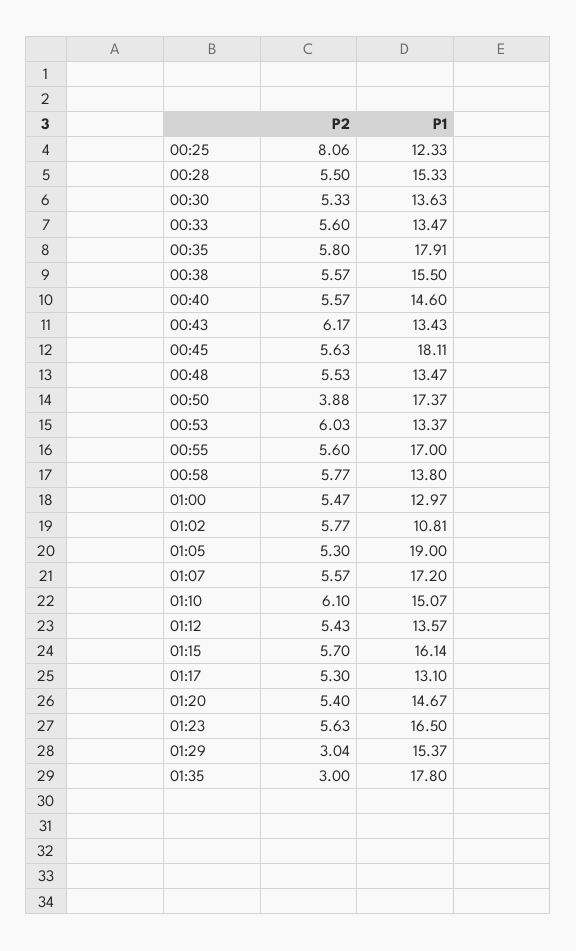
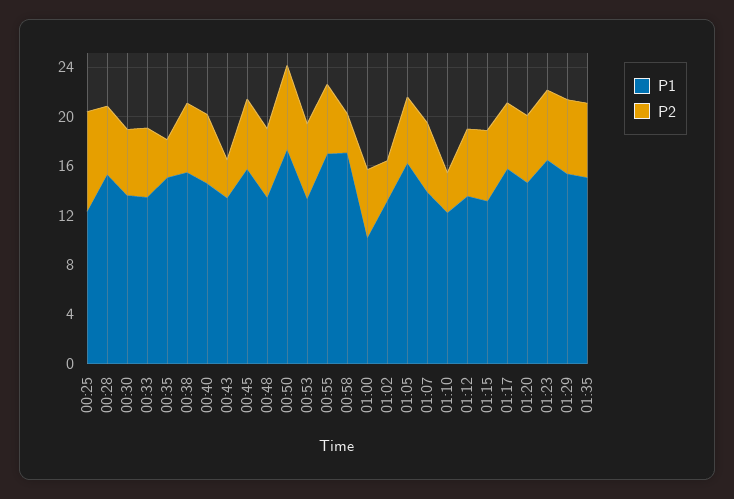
  {
    "P2": {
      "00:25": 8.06,
      "00:28": 5.5,
      "00:30": 5.33,
      "00:33": 5.6,
-     "00:35": 5.8,
+     "00:35": 3,
      "00:38": 5.57,
      "00:40": 5.57,
-     "00:43": 6.17,
+     "00:43": 3,
      "00:45": 5.63,
      "00:48": 5.53,
-     "00:50": 3.88,
+     "00:50": 7,
      "00:53": 6.03,
      "00:55": 5.6,
-     "00:58": 5.77,
+     "00:58": 3,
      "01:00": 5.47,
-     "01:02": 5.77,
+     "01:02": 3,
      "01:05": 5.3,
      "01:07": 5.57,
-     "01:10": 6.1,
+     "01:10": 3,
      "01:12": 5.43,
      "01:15": 5.7,
      "01:17": 5.3,
      "01:20": 5.4,
      "01:23": 5.63,
-     "01:29": 3.04,
+     "01:29": 6,
-     "01:35": 3
+     "01:35": 6
    },
    "P1": {
      "00:25": 12.33,
      "00:28": 15.33,
      "00:30": 13.63,
      "00:33": 13.47,
-     "00:35": 17.91,
+     "00:35": 15,
      "00:38": 15.5,
      "00:40": 14.6,
      "00:43": 13.43,
-     "00:45": 18.11,
+     "00:45": 16,
      "00:48": 13.47,
      "00:50": 17.37,
      "00:53": 13.37,
      "00:55": 17,
-     "00:58": 13.8,
+     "00:58": 17,
-     "01:00": 12.97,
+     "01:00": 10,
-     "01:02": 10.81,
+     "01:02": 13,
-     "01:05": 19,
+     "01:05": 16,
-     "01:07": 17.2,
+     "01:07": 14,
-     "01:10": 15.07,
+     "01:10": 12,
      "01:12": 13.57,
-     "01:15": 16.14,
+     "01:15": 13,
-     "01:17": 13.1,
+     "01:17": 16,
      "01:20": 14.67,
      "01:23": 16.5,
      "01:29": 15.37,
-     "01:35": 17.8
+     "01:35": 15
    }
  }

